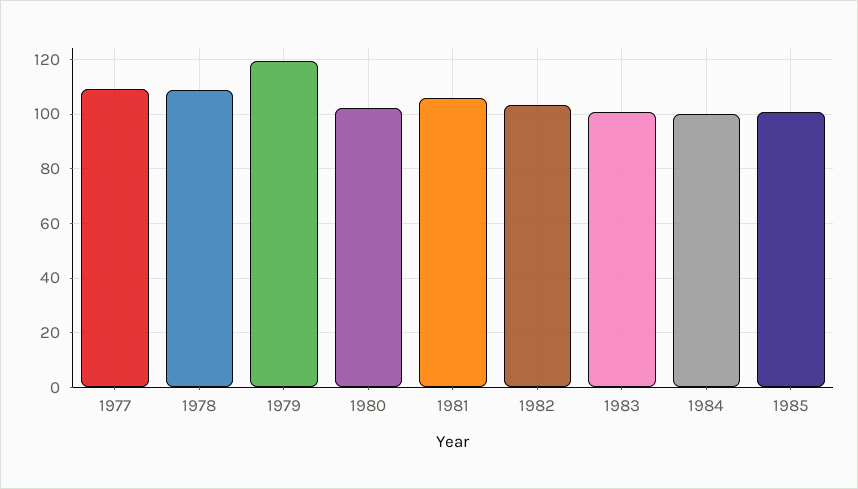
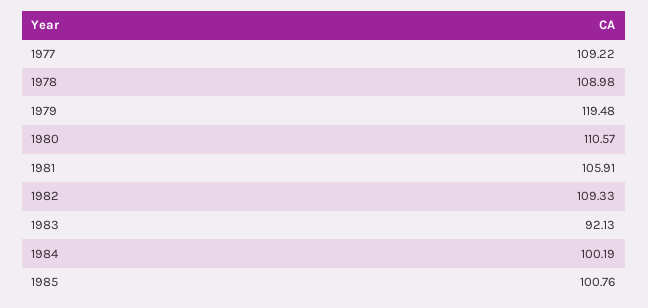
  {
    "1977": 109.22,
    "1978": 108.98,
    "1979": 119.48,
-   "1980": 102.5,
+   "1980": 110.57,
    "1981": 105.91,
-   "1982": 102.5,
+   "1982": 109.33,
-   "1983": 100,
+   "1983": 92.13,
    "1984": 100.19,
    "1985": 100.76
  }

